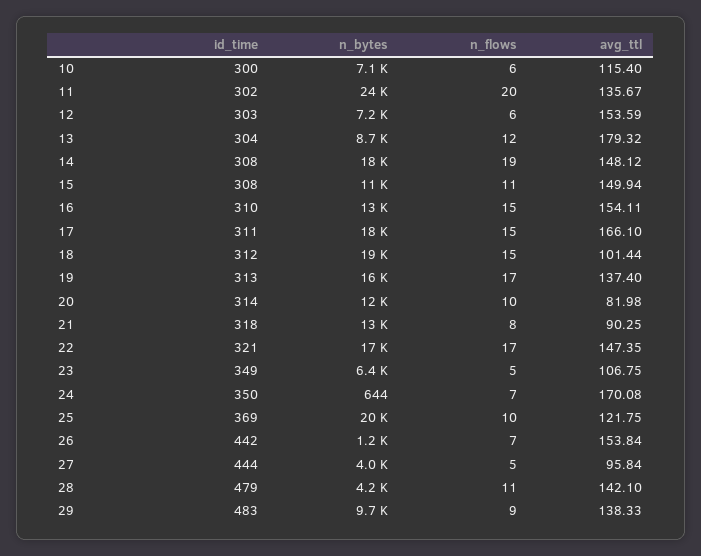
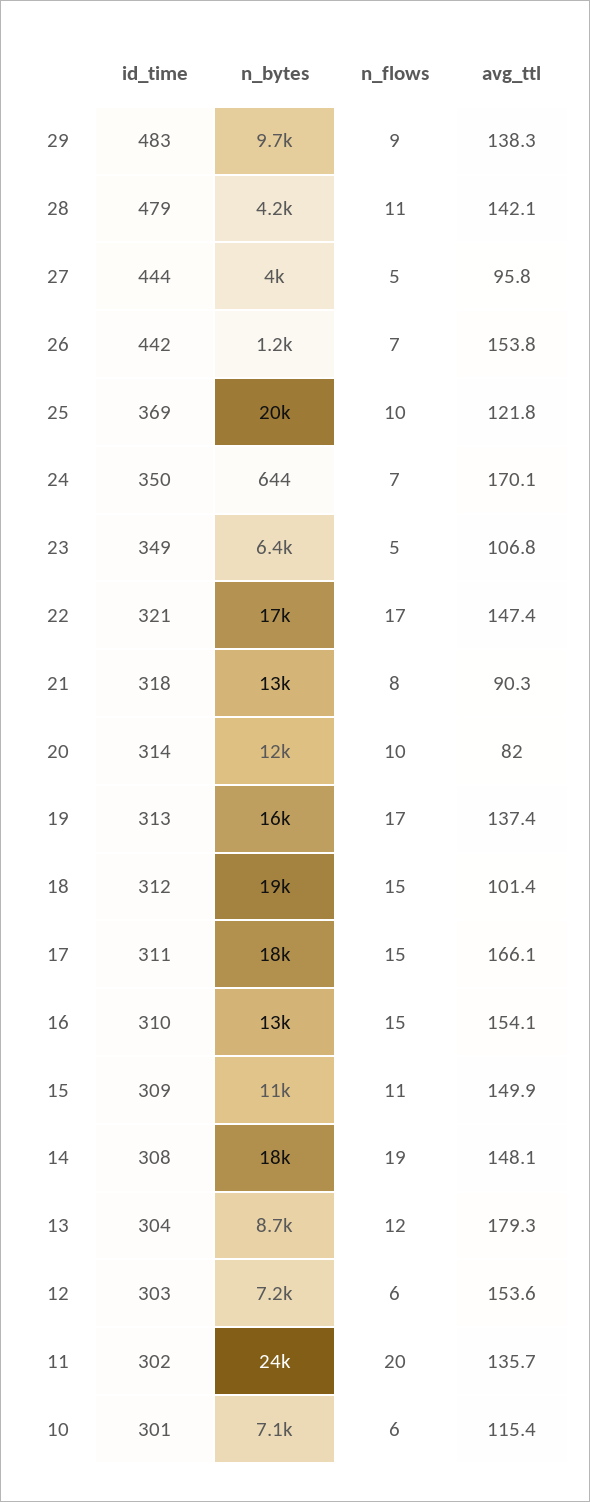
  {
    "id_time": {
-     "10": 300,
+     "10": 301,
      "11": 302,
      "12": 303,
      "13": 304,
      "14": 308,
-     "15": 308,
+     "15": 309,
      "16": 310,
      "17": 311,
      "18": 312,
      "19": 313,
      "20": 314,
      "21": 318,
      "22": 321,
      "23": 349,
      "24": 350,
      "25": 369,
      "26": 442,
      "27": 444,
      "28": 479,
      "29": 483
    },
    "n_bytes": {
      "10": 7100,
      "11": 24000,
      "12": 7200,
      "13": 8700,
      "14": 18000,
      "15": 11000,
      "16": 13000,
      "17": 18000,
      "18": 19000,
      "19": 16000,
      "20": 12000,
      "21": 13000,
      "22": 17000,
      "23": 6400,
      "24": 644,
      "25": 20000,
      "26": 1200,
      "27": 4000,
      "28": 4200,
      "29": 9700
    },
    "n_flows": {
      "10": 6,
      "11": 20,
      "12": 6,
      "13": 12,
      "14": 19,
      "15": 11,
      "16": 15,
      "17": 15,
      "18": 15,
      "19": 17,
      "20": 10,
      "21": 8,
      "22": 17,
      "23": 5,
      "24": 7,
      "25": 10,
      "26": 7,
      "27": 5,
      "28": 11,
      "29": 9
    },
    "avg_ttl": {
      "10": 115.4,
      "11": 135.67,
      "12": 153.59,
      "13": 179.32,
      "14": 148.12,
      "15": 149.94,
      "16": 154.11,
      "17": 166.1,
      "18": 101.44,
      "19": 137.4,
      "20": 81.98,
      "21": 90.25,
      "22": 147.35,
      "23": 106.75,
      "24": 170.08,
      "25": 121.75,
      "26": 153.84,
      "27": 95.84,
      "28": 142.1,
      "29": 138.33
    }
  }

